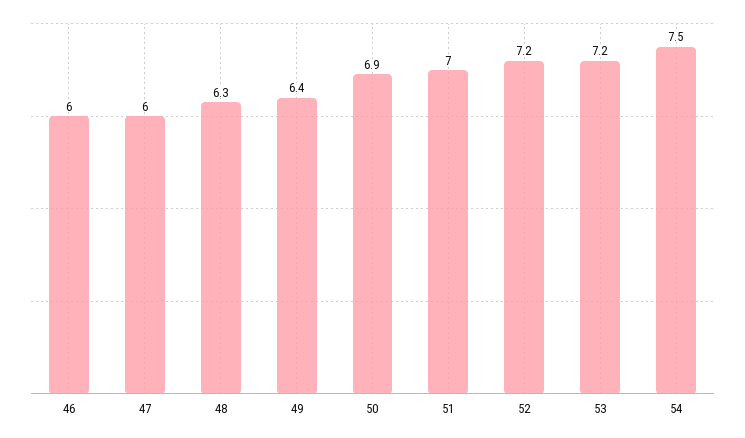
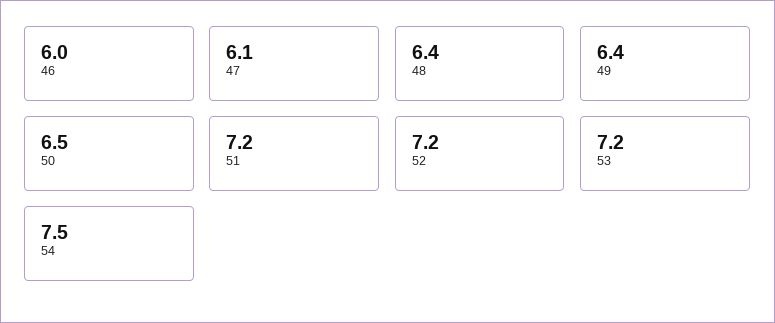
  {
    "46": 6,
-   "47": 6,
+   "47": 6.1,
-   "48": 6.3,
+   "48": 6.4,
    "49": 6.4,
-   "50": 6.9,
+   "50": 6.5,
-   "51": 7,
+   "51": 7.2,
    "52": 7.2,
    "53": 7.2,
    "54": 7.5
  }

